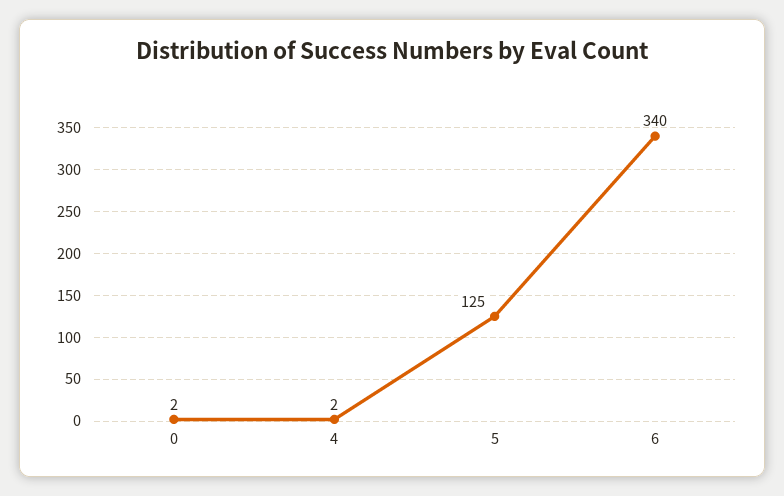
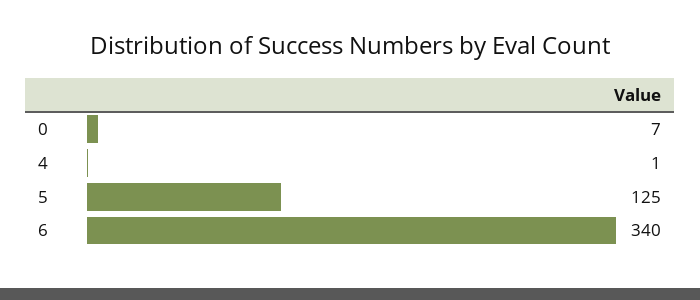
  {
-   "0": 2,
+   "0": 7,
-   "4": 2,
+   "4": 1,
    "5": 125,
    "6": 340
  }

